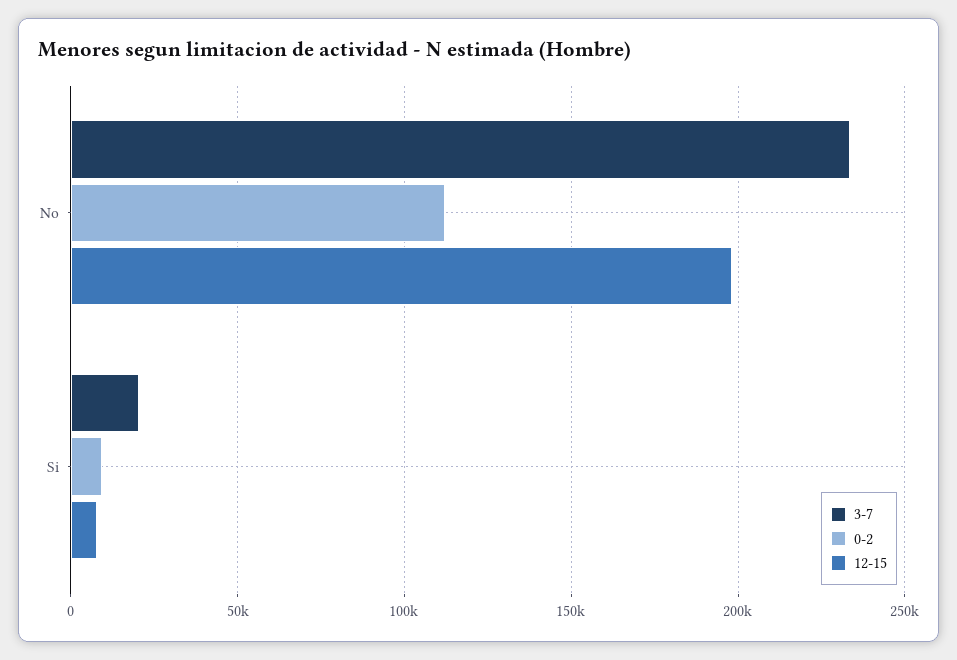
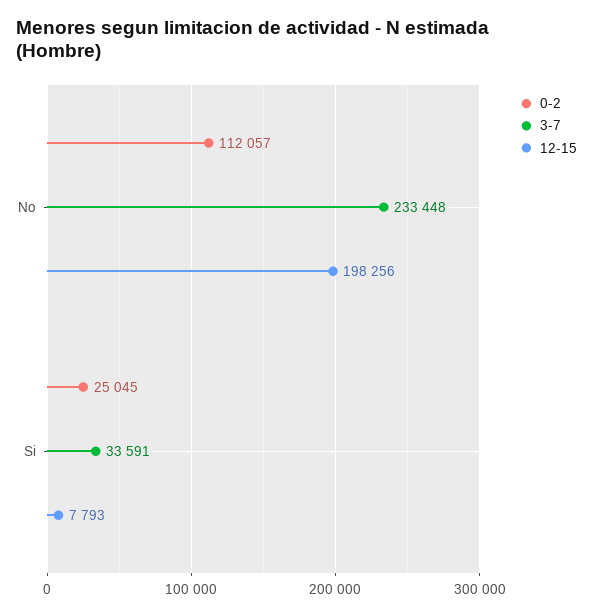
  {
    "3-7": {
      "No": 233448,
-     "Si": 20000
+     "Si": 33591
    },
    "0-2": {
      "No": 112057,
-     "Si": 10000
+     "Si": 25045
    },
    "12-15": {
      "No": 198256,
      "Si": 7793
    }
  }

